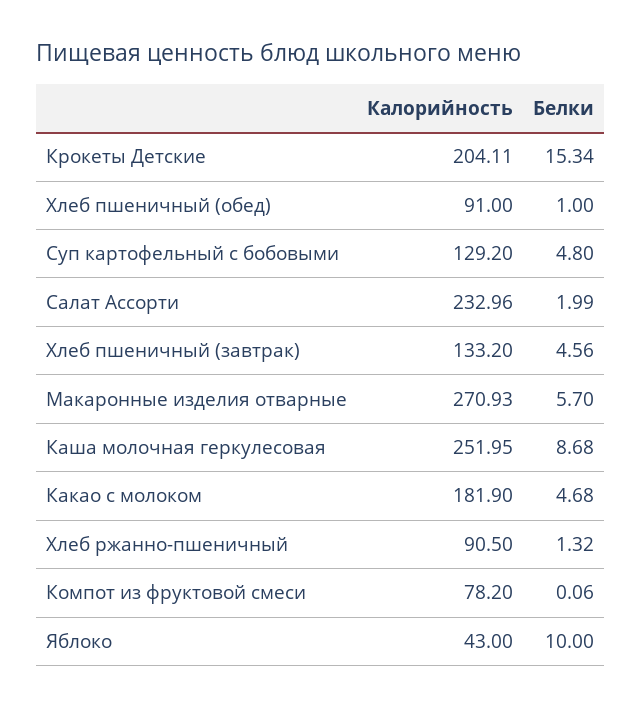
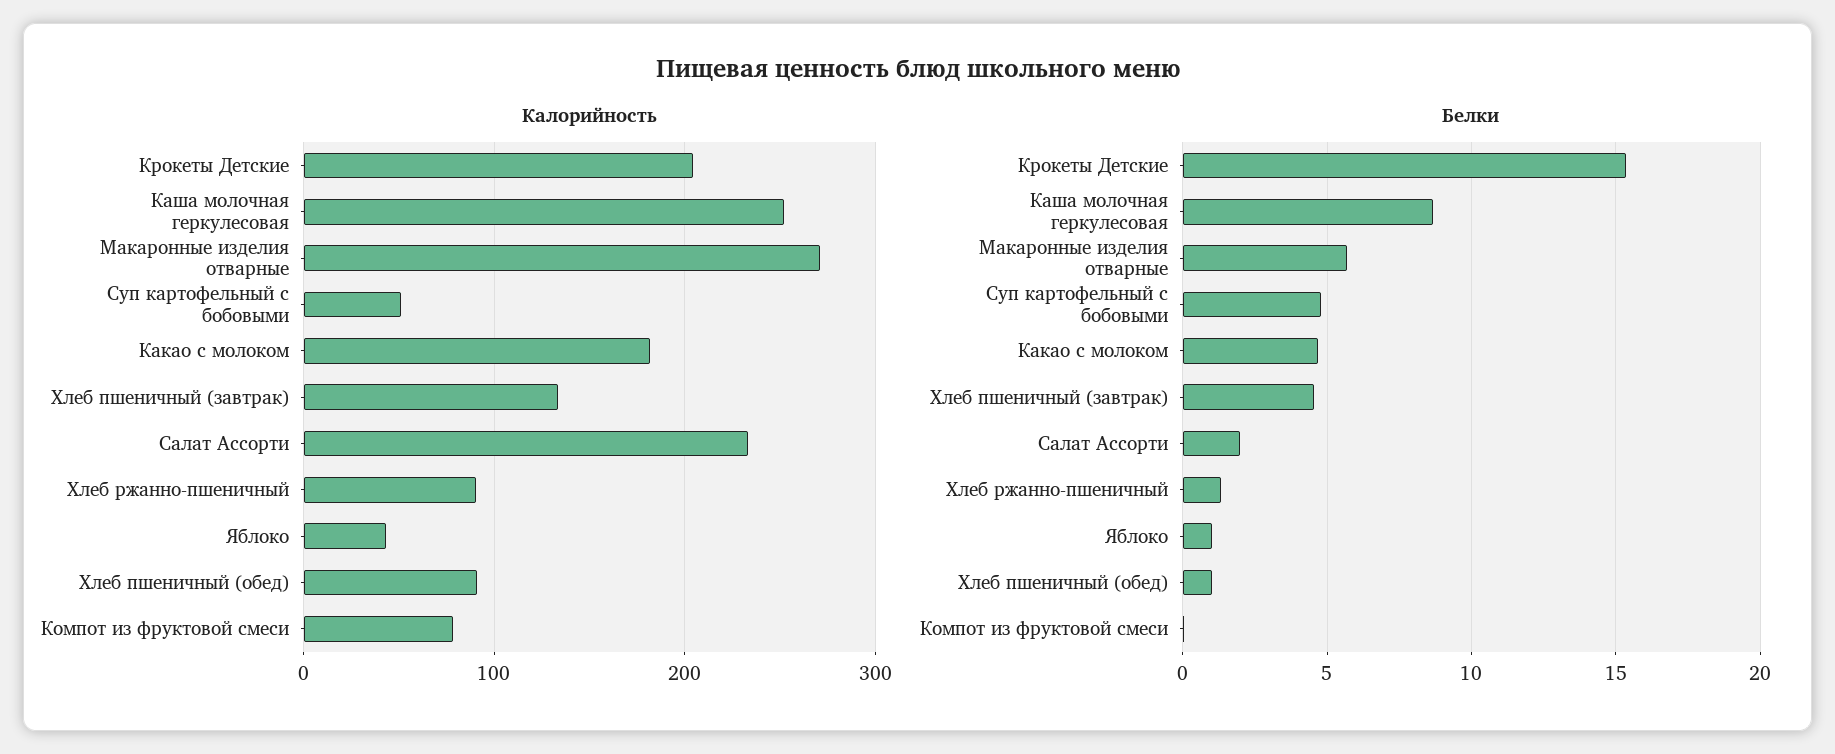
  {
    "Калорийность": {
      "Крокеты Детские": 204.11,
      "Хлеб пшеничный (обед)": 91,
-     "Суп картофельный с бобовыми": 129.2,
+     "Суп картофельный с бобовыми": 50,
      "Салат Ассорти": 232.96,
      "Хлеб пшеничный (завтрак)": 133.2,
      "Макаронные изделия отварные": 270.93,
      "Каша молочная геркулесовая": 251.95,
      "Какао с молоком": 181.9,
      "Хлеб ржанно-пшеничный": 90.5,
      "Компот из фруктовой смеси": 78.2,
      "Яблоко": 43
    },
    "Белки": {
      "Крокеты Детские": 15.34,
      "Хлеб пшеничный (обед)": 1,
      "Суп картофельный с бобовыми": 4.8,
      "Салат Ассорти": 1.99,
      "Хлеб пшеничный (завтрак)": 4.56,
      "Макаронные изделия отварные": 5.7,
      "Каша молочная геркулесовая": 8.68,
      "Какао с молоком": 4.68,
      "Хлеб ржанно-пшеничный": 1.32,
      "Компот из фруктовой смеси": 0.06,
-     "Яблоко": 10
+     "Яблоко": 1
    }
  }

